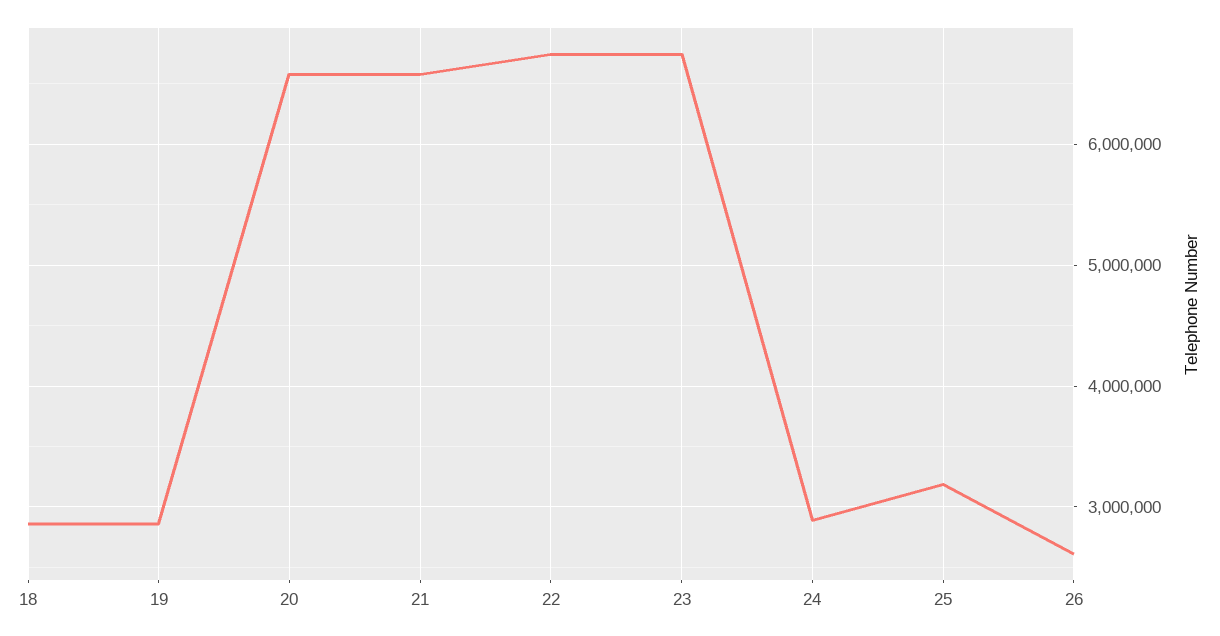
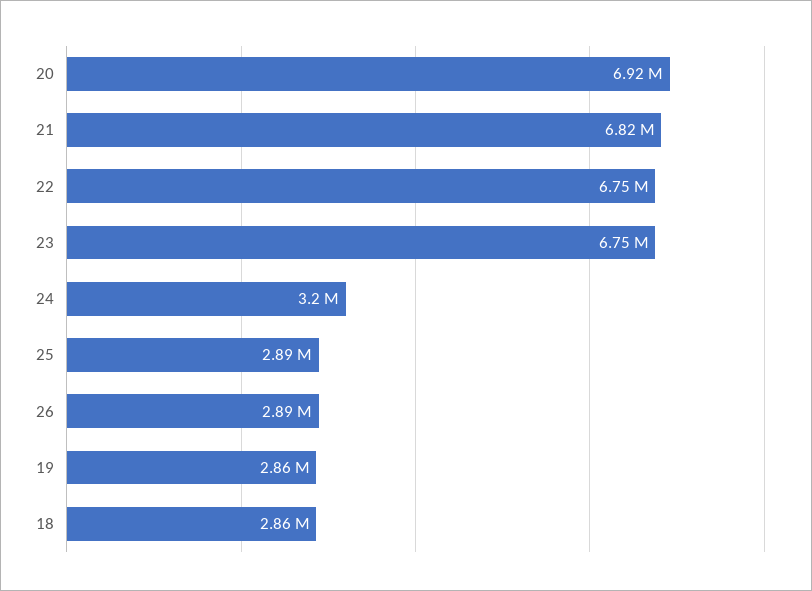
  {
    "18": 2860000,
    "19": 2860000,
-   "20": 6600000,
+   "20": 6920000,
-   "21": 6600000,
+   "21": 6820000,
    "22": 6750000,
    "23": 6750000,
-   "24": 2900000,
+   "24": 3200000,
-   "25": 3200000,
+   "25": 2890000,
-   "26": 2600000
+   "26": 2890000
  }

